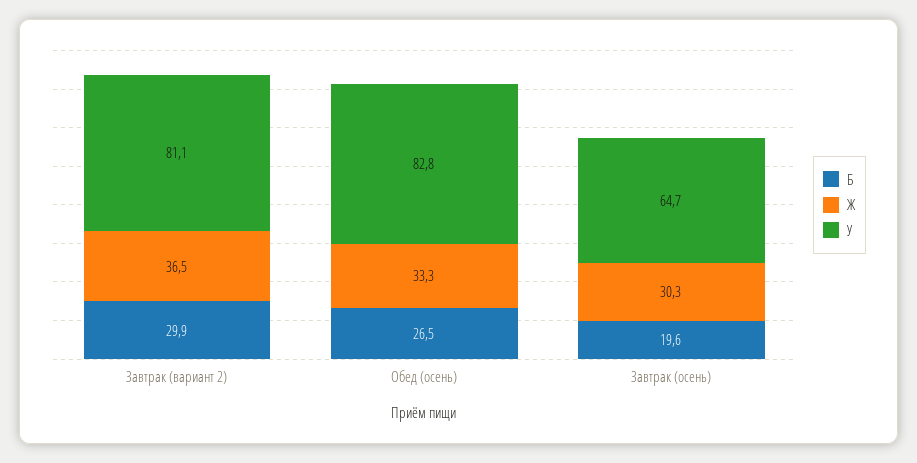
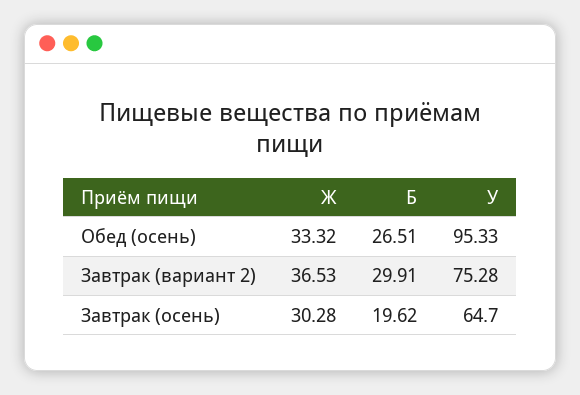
  {
    "Б": {
      "Завтрак (вариант 2)": 29.91,
      "Обед (осень)": 26.51,
      "Завтрак (осень)": 19.62
    },
    "Ж": {
      "Завтрак (вариант 2)": 36.53,
      "Обед (осень)": 33.32,
      "Завтрак (осень)": 30.28
    },
    "У": {
-     "Завтрак (вариант 2)": 81.1,
+     "Завтрак (вариант 2)": 75.28,
-     "Обед (осень)": 82.8,
+     "Обед (осень)": 95.33,
      "Завтрак (осень)": 64.7
    }
  }

